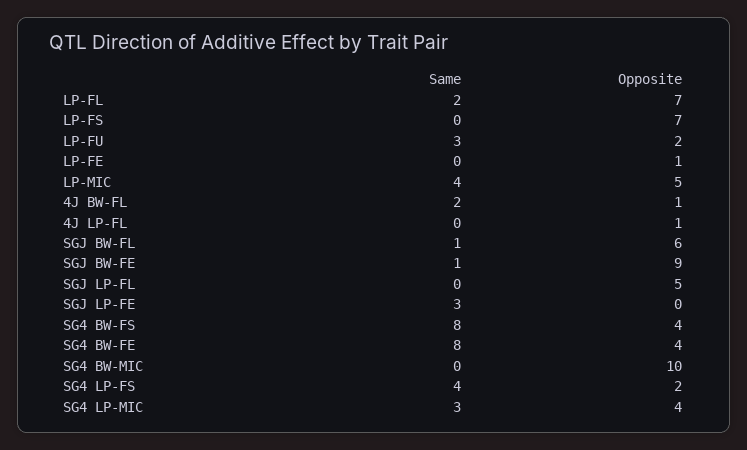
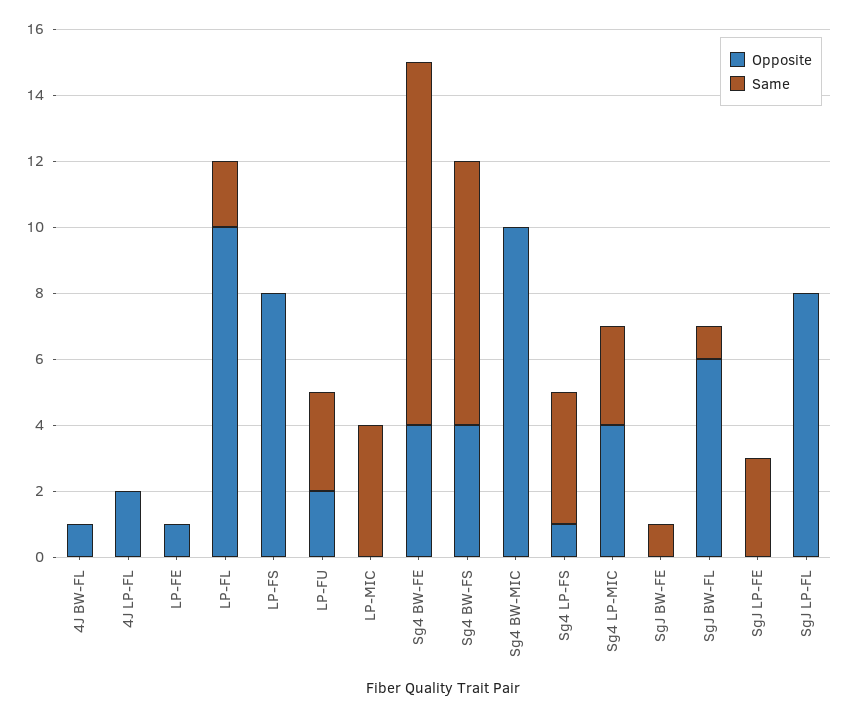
  {
    "Same": {
      "LP-FL": 2,
      "LP-FS": 0,
      "LP-FU": 3,
      "LP-FE": 0,
      "LP-MIC": 4,
-     "4J BW-FL": 2,
+     "4J BW-FL": 0,
      "4J LP-FL": 0,
      "SGJ BW-FL": 1,
      "SGJ BW-FE": 1,
      "SGJ LP-FL": 0,
      "SGJ LP-FE": 3,
      "SG4 BW-FS": 8,
-     "SG4 BW-FE": 8,
+     "SG4 BW-FE": 11,
      "SG4 BW-MIC": 0,
      "SG4 LP-FS": 4,
      "SG4 LP-MIC": 3
    },
    "Opposite": {
-     "LP-FL": 7,
+     "LP-FL": 10,
-     "LP-FS": 7,
+     "LP-FS": 8,
      "LP-FU": 2,
      "LP-FE": 1,
-     "LP-MIC": 5,
+     "LP-MIC": 0,
      "4J BW-FL": 1,
-     "4J LP-FL": 1,
+     "4J LP-FL": 2,
      "SGJ BW-FL": 6,
-     "SGJ BW-FE": 9,
+     "SGJ BW-FE": 0,
-     "SGJ LP-FL": 5,
+     "SGJ LP-FL": 8,
      "SGJ LP-FE": 0,
      "SG4 BW-FS": 4,
      "SG4 BW-FE": 4,
      "SG4 BW-MIC": 10,
-     "SG4 LP-FS": 2,
+     "SG4 LP-FS": 1,
      "SG4 LP-MIC": 4
    }
  }

